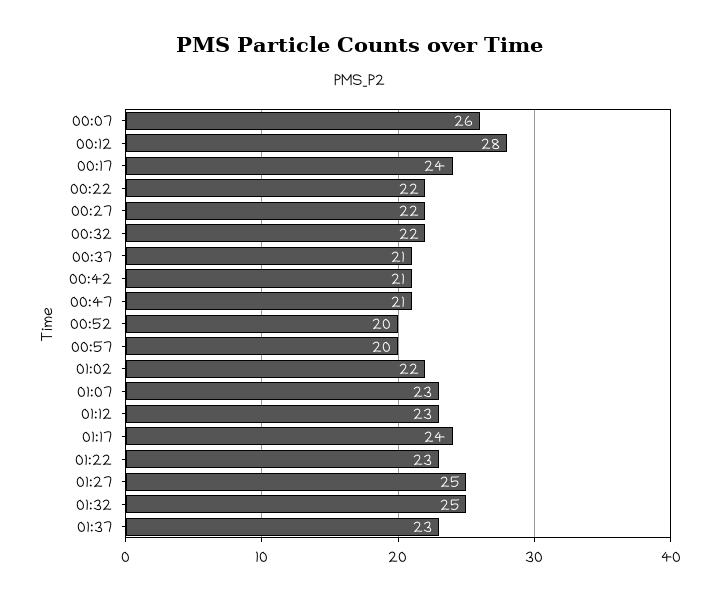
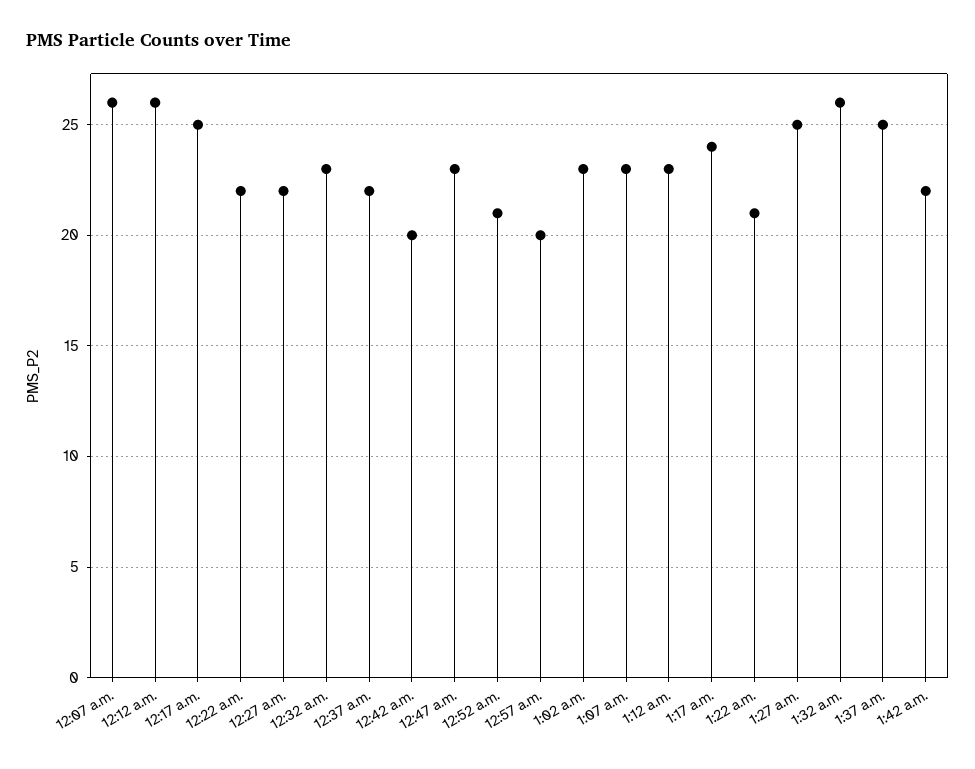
  {
    "00:07": 26,
-   "00:12": 28,
+   "00:12": 26,
-   "00:17": 24,
+   "00:17": 25,
    "00:22": 22,
    "00:27": 22,
-   "00:32": 22,
+   "00:32": 23,
-   "00:37": 21,
+   "00:37": 22,
-   "00:42": 21,
+   "00:42": 20,
-   "00:47": 21,
+   "00:47": 23,
-   "00:52": 20,
+   "00:52": 21,
    "00:57": 20,
-   "01:02": 22,
+   "01:02": 23,
    "01:07": 23,
    "01:12": 23,
    "01:17": 24,
-   "01:22": 23,
+   "01:22": 21,
    "01:27": 25,
-   "01:32": 25,
+   "01:32": 26,
-   "01:37": 23
+   "01:37": 25,
+   "1:42 a.m.": 22
  }

